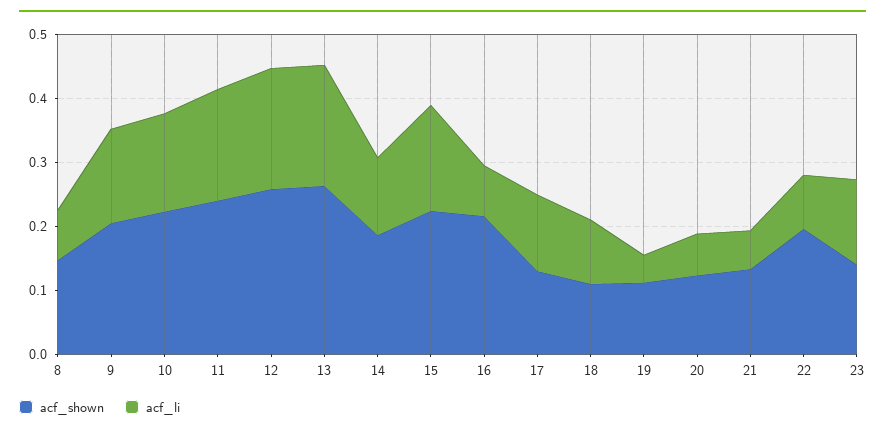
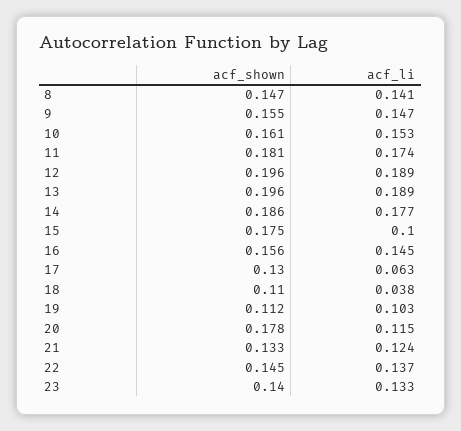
  {
    "acf_shown": {
      "8": 0.147,
-     "9": 0.2,
+     "9": 0.155,
-     "10": 0.22,
+     "10": 0.161,
-     "11": 0.24,
+     "11": 0.181,
-     "12": 0.26,
+     "12": 0.196,
-     "13": 0.26,
+     "13": 0.196,
      "14": 0.186,
-     "15": 0.22,
+     "15": 0.175,
-     "16": 0.22,
+     "16": 0.156,
      "17": 0.13,
      "18": 0.11,
      "19": 0.112,
-     "20": 0.12,
+     "20": 0.178,
      "21": 0.133,
-     "22": 0.2,
+     "22": 0.145,
      "23": 0.14
    },
    "acf_li": {
-     "8": 0.08,
+     "8": 0.141,
      "9": 0.147,
      "10": 0.153,
      "11": 0.174,
      "12": 0.189,
      "13": 0.189,
-     "14": 0.12,
+     "14": 0.177,
-     "15": 0.16,
+     "15": 0.1,
-     "16": 0.08,
+     "16": 0.145,
-     "17": 0.12,
+     "17": 0.063,
-     "18": 0.1,
+     "18": 0.038,
-     "19": 0.04,
+     "19": 0.103,
-     "20": 0.06,
+     "20": 0.115,
-     "21": 0.06,
+     "21": 0.124,
-     "22": 0.08,
+     "22": 0.137,
      "23": 0.133
    }
  }

